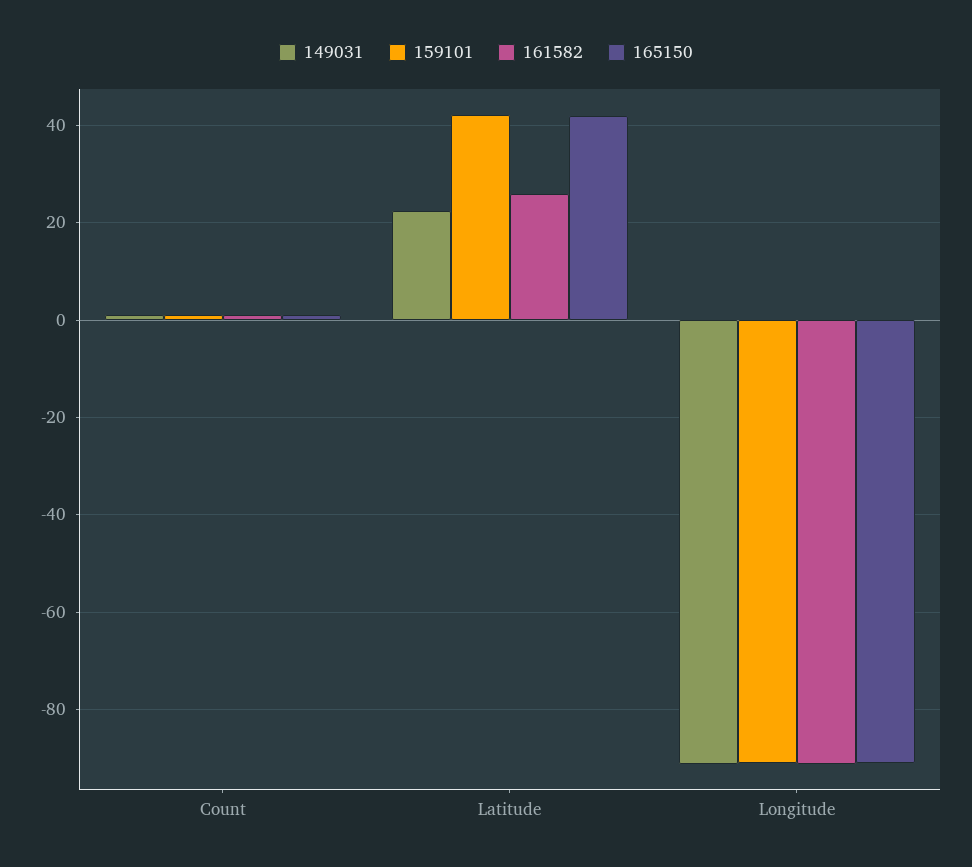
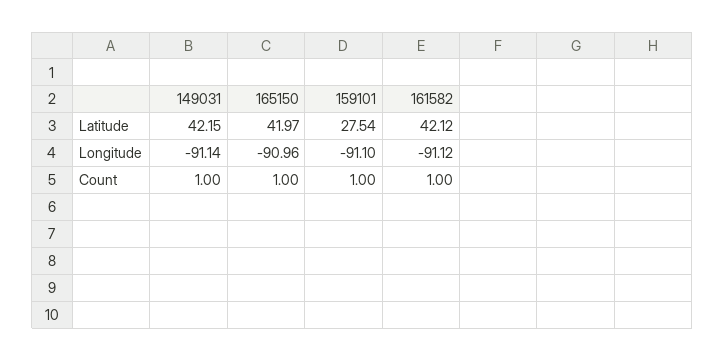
  {
    "149031": {
      "Count": 1,
-     "Latitude": 22,
+     "Latitude": 42.15,
      "Longitude": -91.14
    },
    "159101": {
      "Count": 1,
-     "Latitude": 42,
+     "Latitude": 27.54,
      "Longitude": -91.1
    },
    "161582": {
      "Count": 1,
-     "Latitude": 26,
+     "Latitude": 42.12,
      "Longitude": -91.12
    },
    "165150": {
      "Count": 1,
      "Latitude": 41.97,
      "Longitude": -90.96
    }
  }

